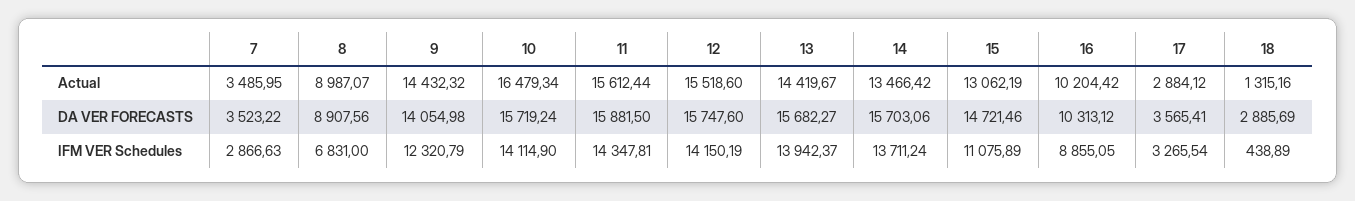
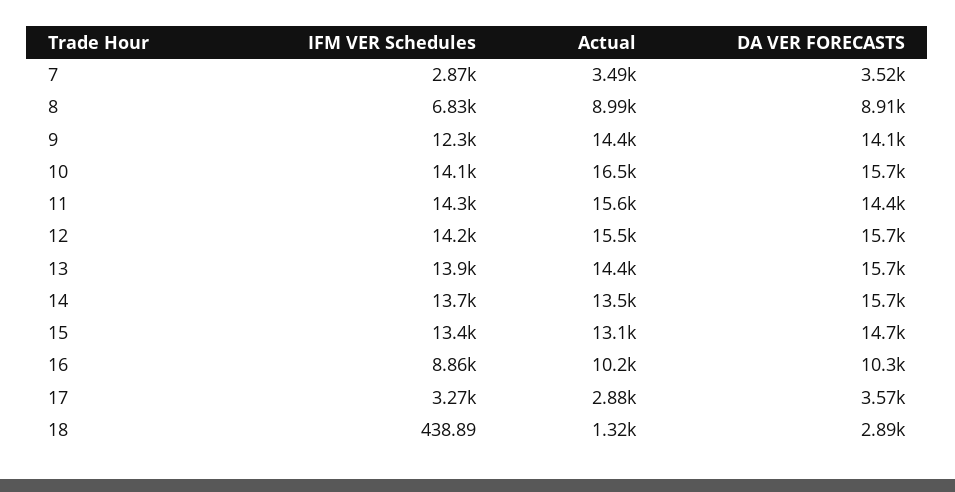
  {
    "7": {
      "Actual": 3485.95,
      "DA VER FORECASTS": 3523.22,
      "IFM VER Schedules": 2866.63
    },
    "8": {
      "Actual": 8987.07,
      "DA VER FORECASTS": 8907.56,
      "IFM VER Schedules": 6831
    },
    "9": {
      "Actual": 14432.32,
      "DA VER FORECASTS": 14054.98,
      "IFM VER Schedules": 12320.79
    },
    "10": {
      "Actual": 16479.34,
      "DA VER FORECASTS": 15719.24,
      "IFM VER Schedules": 14114.9
    },
    "11": {
      "Actual": 15612.44,
-     "DA VER FORECASTS": 15881.5,
+     "DA VER FORECASTS": 14400,
      "IFM VER Schedules": 14347.81
    },
    "12": {
      "Actual": 15518.6,
      "DA VER FORECASTS": 15747.6,
      "IFM VER Schedules": 14150.19
    },
    "13": {
      "Actual": 14419.67,
      "DA VER FORECASTS": 15682.27,
      "IFM VER Schedules": 13942.37
    },
    "14": {
      "Actual": 13466.42,
      "DA VER FORECASTS": 15703.06,
      "IFM VER Schedules": 13711.24
    },
    "15": {
      "Actual": 13062.19,
      "DA VER FORECASTS": 14721.46,
-     "IFM VER Schedules": 11075.89
+     "IFM VER Schedules": 13400
    },
    "16": {
      "Actual": 10204.42,
      "DA VER FORECASTS": 10313.12,
      "IFM VER Schedules": 8855.05
    },
    "17": {
      "Actual": 2884.12,
      "DA VER FORECASTS": 3565.41,
      "IFM VER Schedules": 3265.54
    },
    "18": {
      "Actual": 1315.16,
      "DA VER FORECASTS": 2885.69,
      "IFM VER Schedules": 438.89
    }
  }

